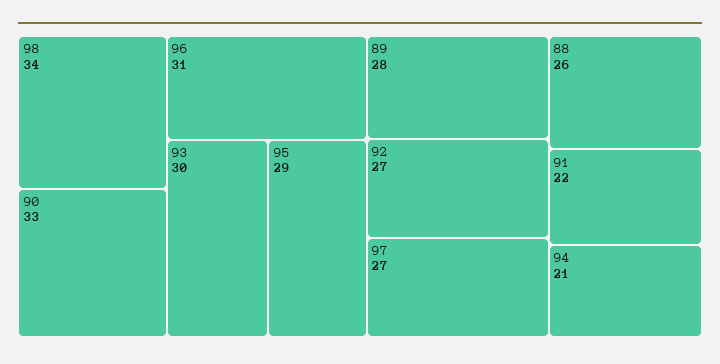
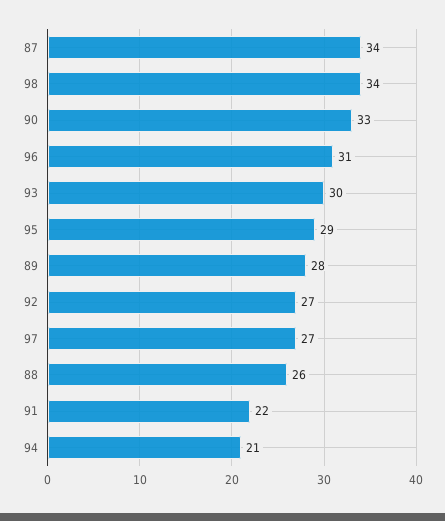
  {
    "98": 34,
    "90": 33,
    "96": 31,
    "93": 30,
    "95": 29,
    "89": 28,
    "92": 27,
    "97": 27,
    "88": 26,
    "91": 22,
-   "94": 21
+   "94": 21,
+   "87": 34
  }

